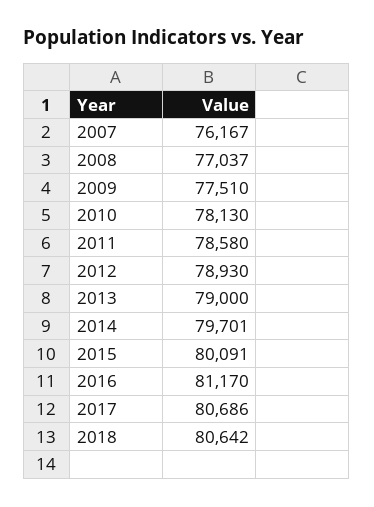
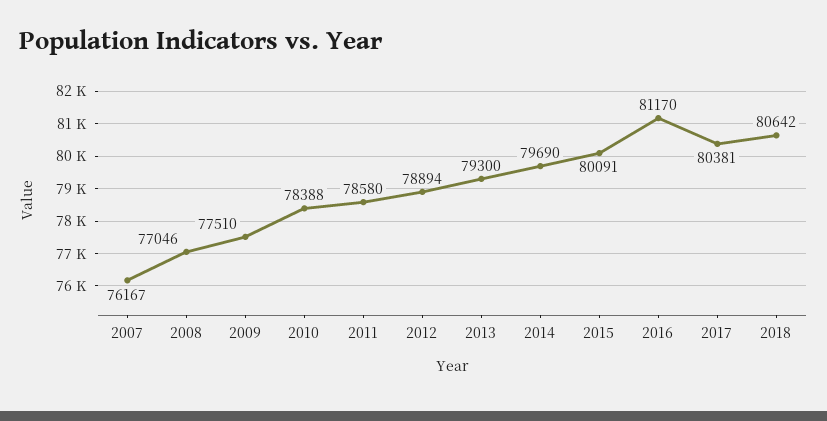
  {
    "2007": 76167,
-   "2008": 77037,
+   "2008": 77046,
    "2009": 77510,
-   "2010": 78130,
+   "2010": 78388,
    "2011": 78580,
-   "2012": 78930,
+   "2012": 78894,
-   "2013": 79000,
+   "2013": 79300,
-   "2014": 79701,
+   "2014": 79690,
    "2015": 80091,
    "2016": 81170,
-   "2017": 80686,
+   "2017": 80381,
    "2018": 80642
  }

